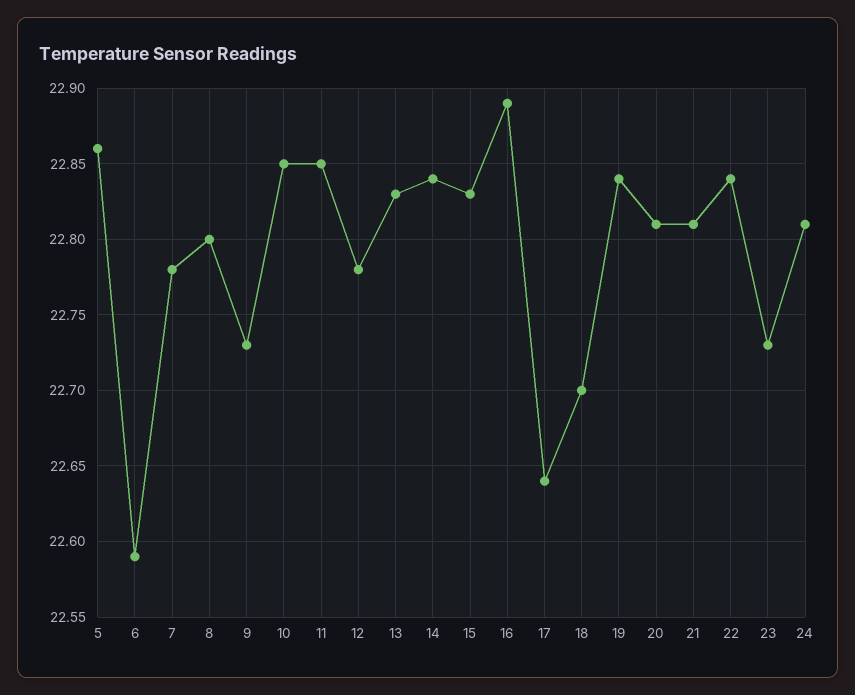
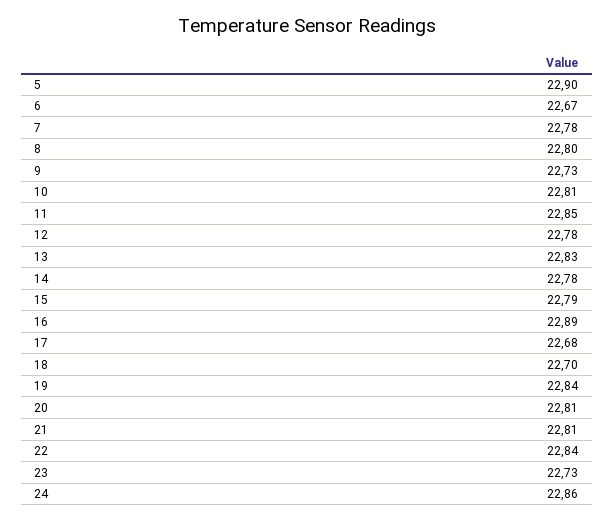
  {
-   "5": 22.86,
+   "5": 22.9,
-   "6": 22.59,
+   "6": 22.67,
    "7": 22.78,
    "8": 22.8,
    "9": 22.73,
-   "10": 22.85,
+   "10": 22.81,
    "11": 22.85,
    "12": 22.78,
    "13": 22.83,
-   "14": 22.84,
+   "14": 22.78,
-   "15": 22.83,
+   "15": 22.79,
    "16": 22.89,
-   "17": 22.64,
+   "17": 22.68,
    "18": 22.7,
    "19": 22.84,
    "20": 22.81,
    "21": 22.81,
    "22": 22.84,
    "23": 22.73,
-   "24": 22.81
+   "24": 22.86
  }

